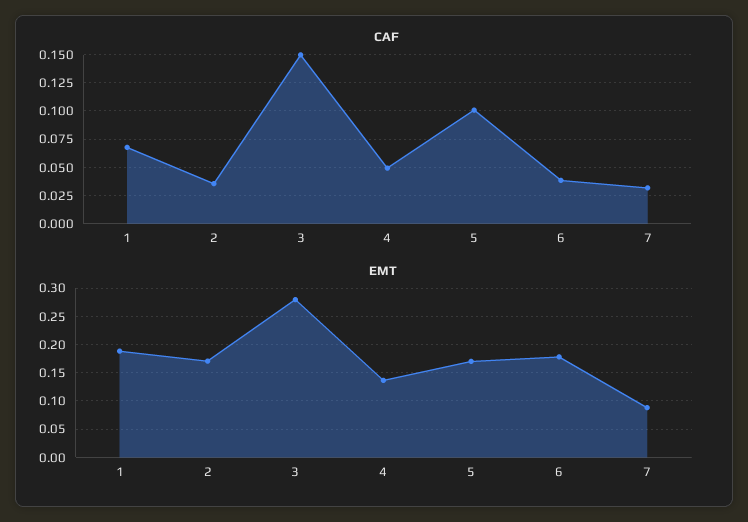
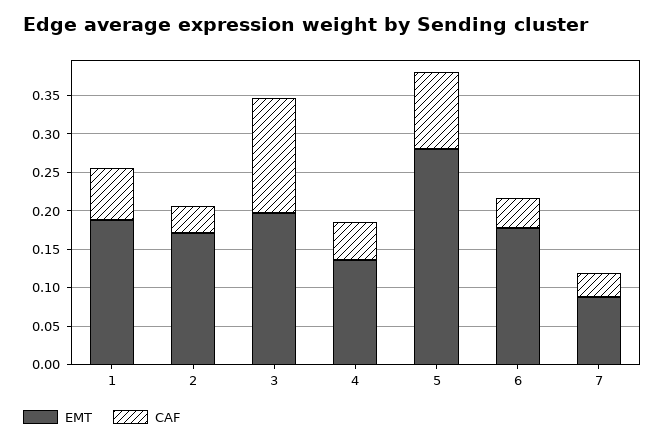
  {
    "CAF": {
      "1": 0.075,
      "2": 0.025,
      "3": 0.15,
      "4": 0.05,
      "5": 0.1,
      "6": 0.05,
      "7": 0.025
    },
    "EMT": {
      "1": 0.2,
      "2": 0.175,
-     "3": 0.275,
+     "3": 0.2,
      "4": 0.125,
-     "5": 0.175,
+     "5": 0.275,
      "6": 0.175,
      "7": 0.1
    }
  }

